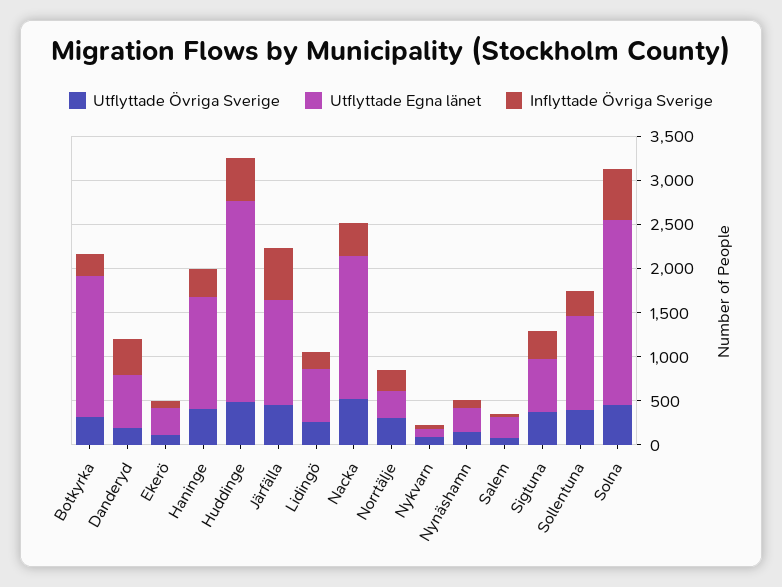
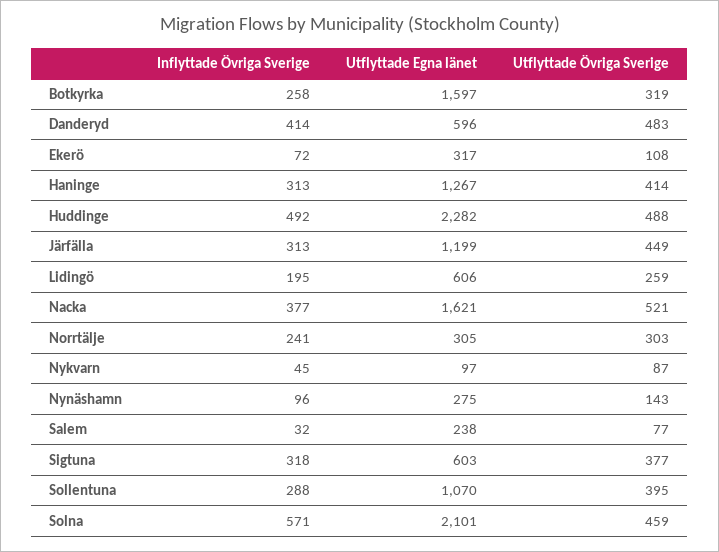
  {
    "Utflyttade Övriga Sverige": {
      "Botkyrka": 319,
-     "Danderyd": 200,
+     "Danderyd": 483,
      "Ekerö": 108,
      "Haninge": 414,
      "Huddinge": 488,
      "Järfälla": 449,
      "Lidingö": 259,
      "Nacka": 521,
      "Norrtälje": 303,
      "Nykvarn": 87,
      "Nynäshamn": 143,
      "Salem": 77,
      "Sigtuna": 377,
      "Sollentuna": 395,
      "Solna": 459
    },
    "Utflyttade Egna länet": {
      "Botkyrka": 1597,
      "Danderyd": 596,
      "Ekerö": 317,
      "Haninge": 1267,
      "Huddinge": 2282,
      "Järfälla": 1199,
      "Lidingö": 606,
      "Nacka": 1621,
      "Norrtälje": 305,
      "Nykvarn": 97,
      "Nynäshamn": 275,
      "Salem": 238,
      "Sigtuna": 603,
      "Sollentuna": 1070,
      "Solna": 2101
    },
    "Inflyttade Övriga Sverige": {
      "Botkyrka": 258,
      "Danderyd": 414,
      "Ekerö": 72,
      "Haninge": 313,
      "Huddinge": 492,
-     "Järfälla": 600,
+     "Järfälla": 313,
      "Lidingö": 195,
      "Nacka": 377,
      "Norrtälje": 241,
      "Nykvarn": 45,
      "Nynäshamn": 96,
      "Salem": 32,
      "Sigtuna": 318,
      "Sollentuna": 288,
      "Solna": 571
    }
  }

